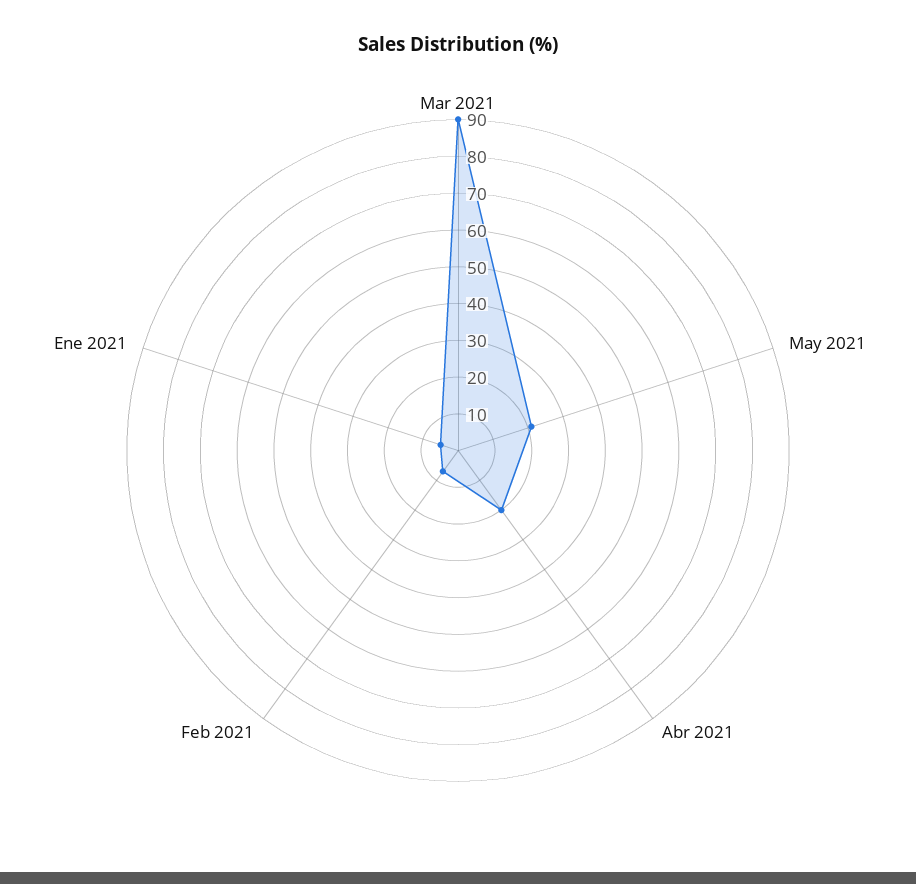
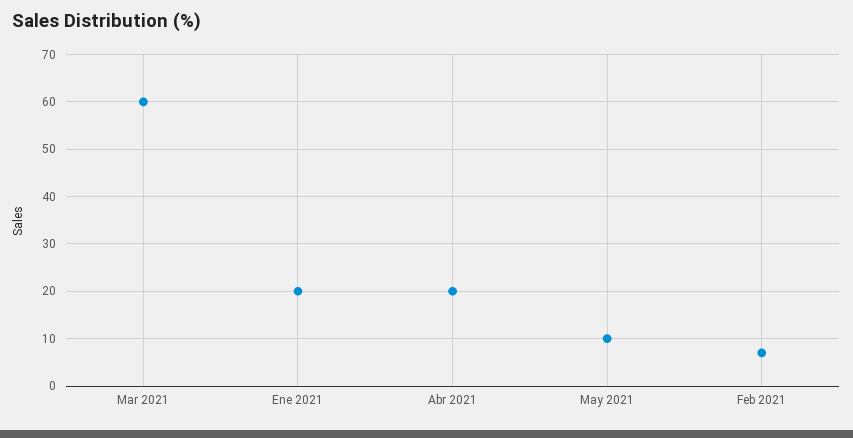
  {
-   "Mar 2021": 90,
+   "Mar 2021": 60,
-   "May 2021": 20,
+   "May 2021": 10,
    "Abr 2021": 20,
    "Feb 2021": 5,
-   "Ene 2021": 5
+   "Ene 2021": 20
  }

